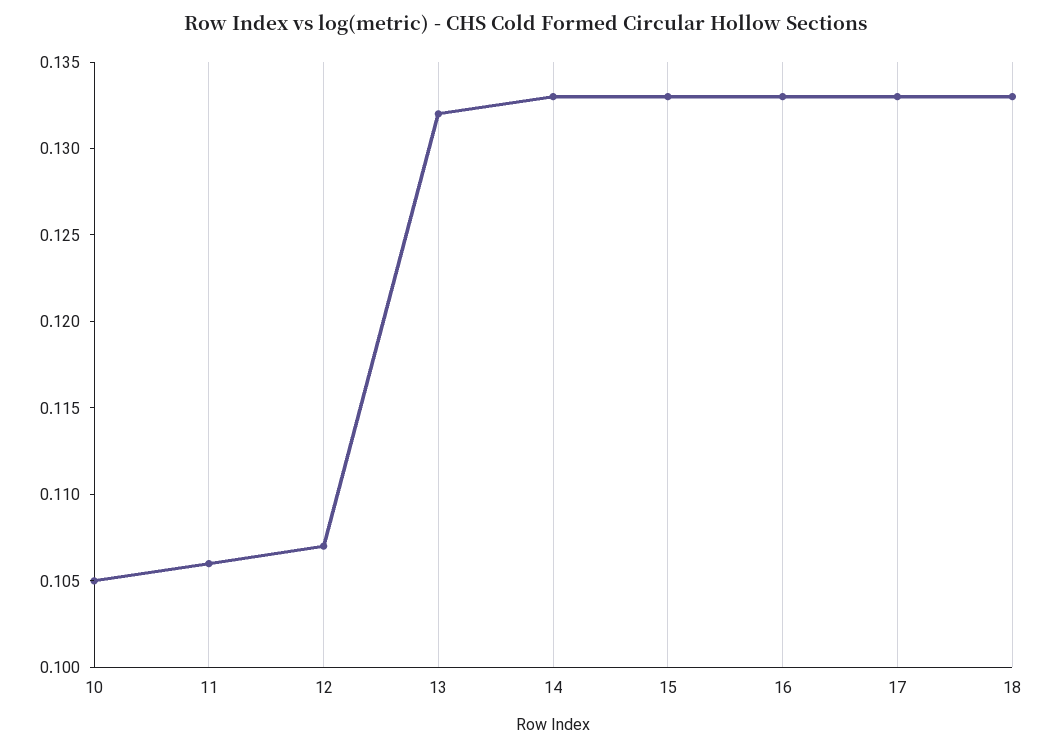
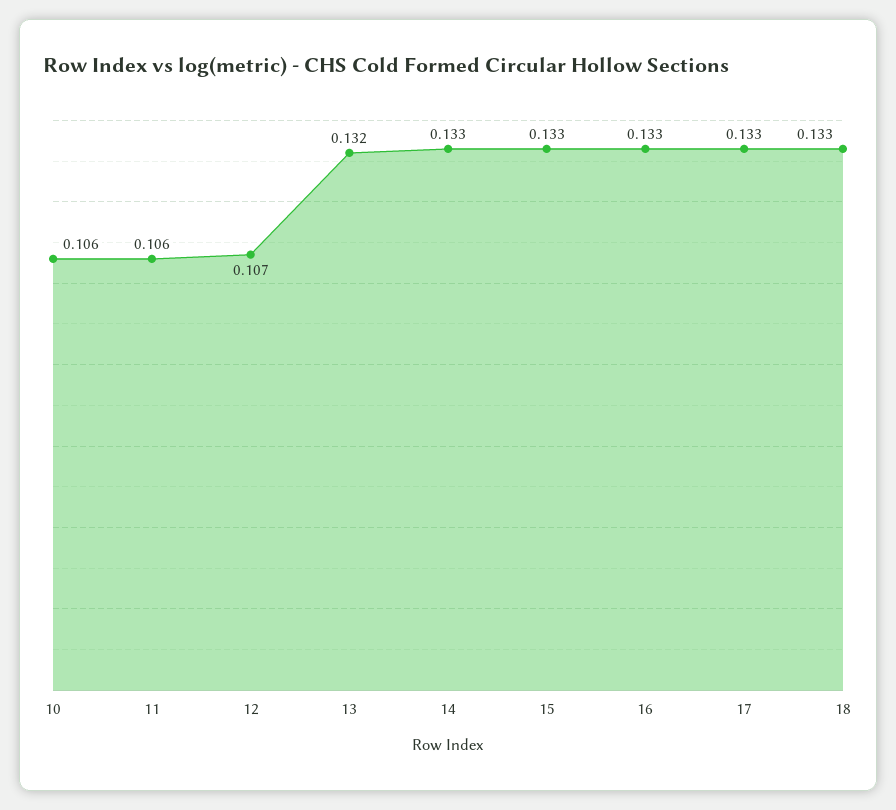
  {
-   "10": 0.105,
+   "10": 0.106,
    "11": 0.106,
    "12": 0.107,
    "13": 0.132,
    "14": 0.133,
    "15": 0.133,
    "16": 0.133,
    "17": 0.133,
    "18": 0.133
  }

